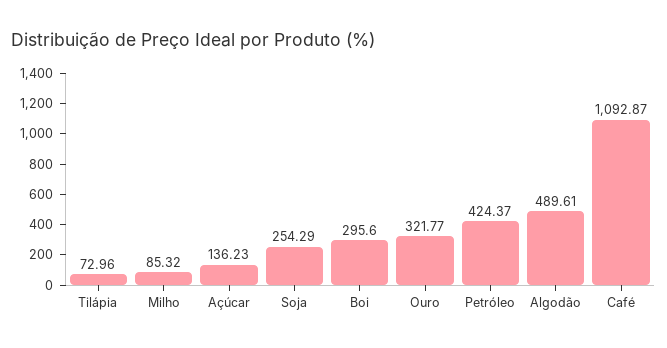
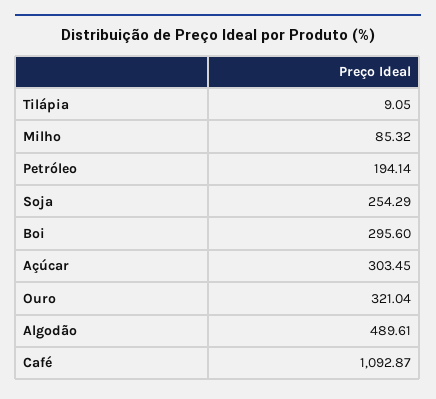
  {
-   "Tilápia": 72.96,
+   "Tilápia": 9.05,
    "Milho": 85.32,
-   "Açúcar": 136.23,
+   "Açúcar": 303.45,
    "Soja": 254.29,
    "Boi": 295.6,
-   "Ouro": 321.77,
+   "Ouro": 321.04,
-   "Petróleo": 424.37,
+   "Petróleo": 194.14,
    "Algodão": 489.61,
    "Café": 1092.87
  }

